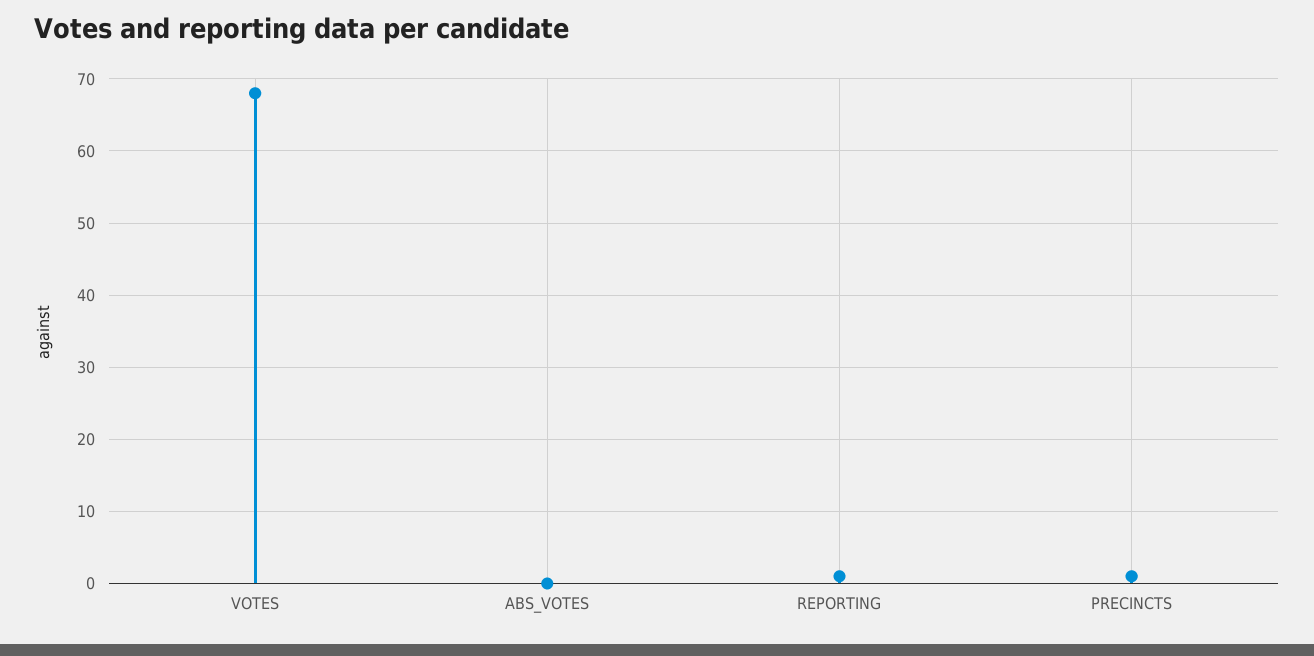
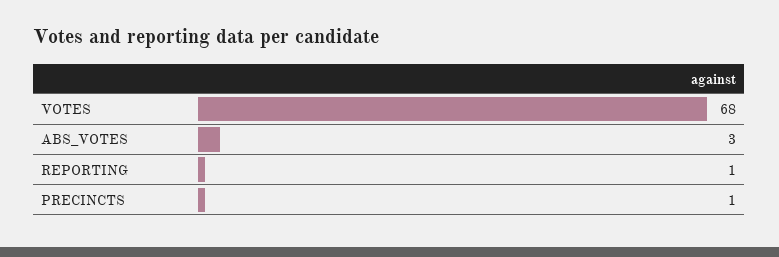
  {
    "VOTES": 68,
-   "ABS_VOTES": 0,
+   "ABS_VOTES": 3,
    "REPORTING": 1,
    "PRECINCTS": 1
  }

